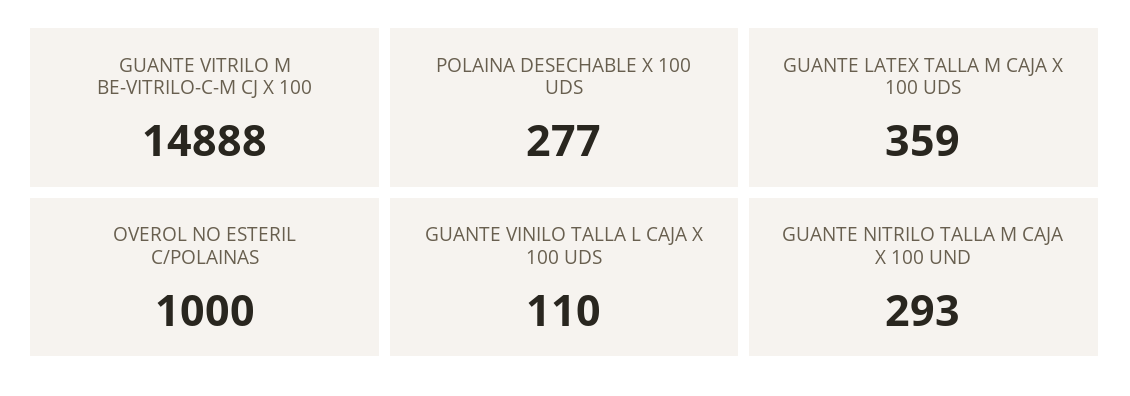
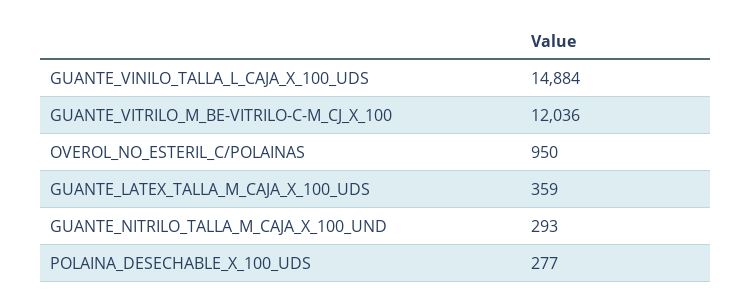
  {
-   "GUANTE VITRILO M BE-VITRILO-C-M CJ X 100": 14888,
+   "GUANTE VITRILO M BE-VITRILO-C-M CJ X 100": 12036,
    "POLAINA DESECHABLE X 100 UDS": 277,
    "GUANTE LATEX TALLA M CAJA X 100 UDS": 359,
-   "OVEROL NO ESTERIL C/POLAINAS": 1000,
+   "OVEROL NO ESTERIL C/POLAINAS": 950,
-   "GUANTE VINILO TALLA L CAJA X 100 UDS": 110,
+   "GUANTE VINILO TALLA L CAJA X 100 UDS": 14884,
    "GUANTE NITRILO TALLA M CAJA X 100 UND": 293
  }

